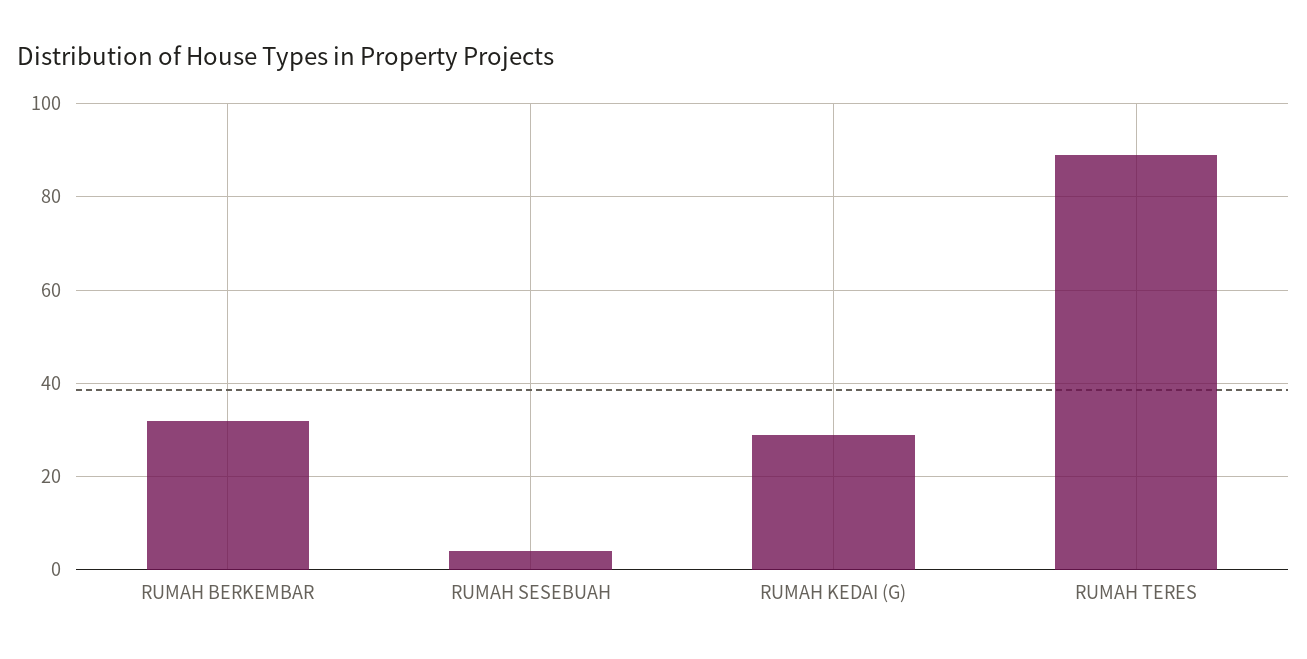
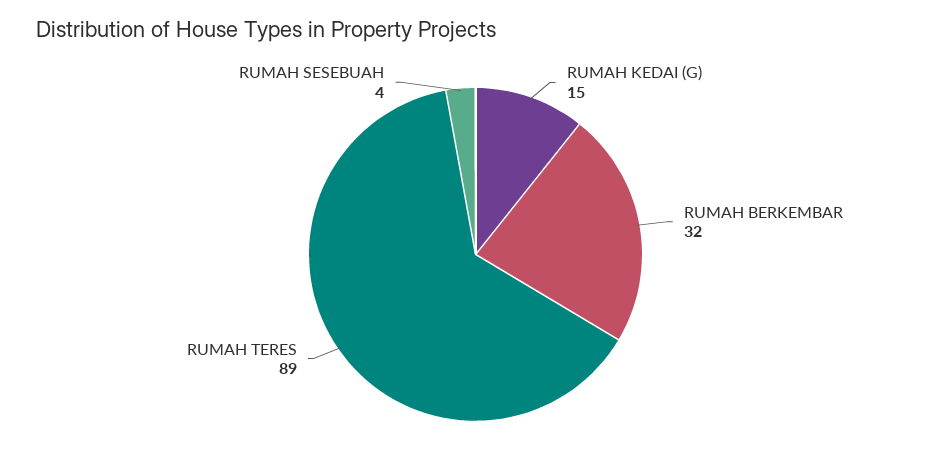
  {
    "RUMAH BERKEMBAR": 32,
    "RUMAH SESEBUAH": 4,
-   "RUMAH KEDAI (G)": 30,
+   "RUMAH KEDAI (G)": 15,
    "RUMAH TERES": 89
  }

